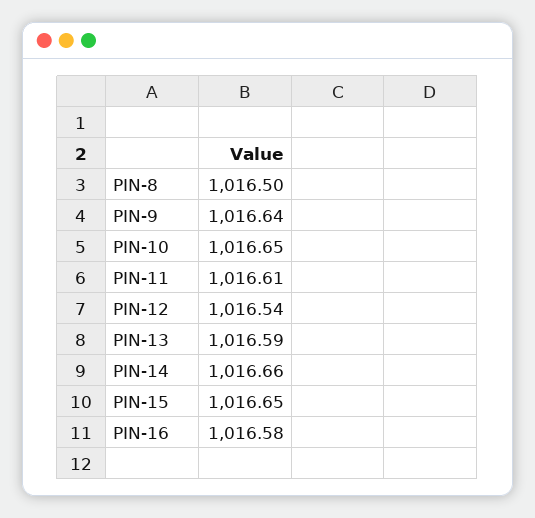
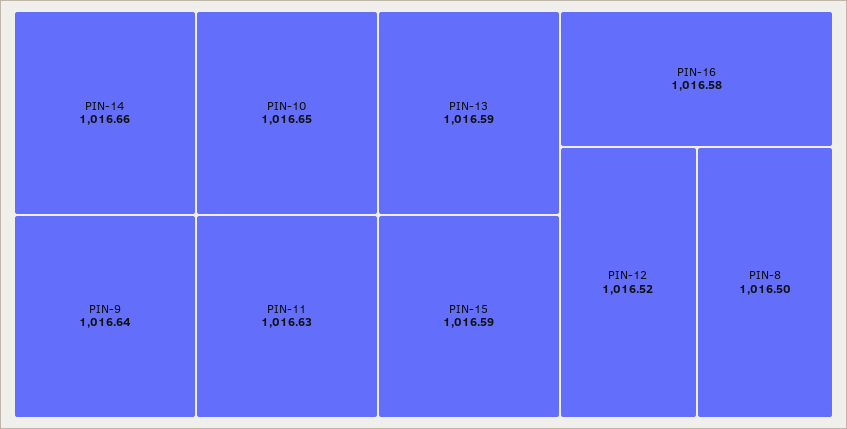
  {
    "PIN-8": 1016.5,
    "PIN-9": 1016.64,
    "PIN-10": 1016.65,
-   "PIN-11": 1016.61,
+   "PIN-11": 1016.63,
-   "PIN-12": 1016.54,
+   "PIN-12": 1016.52,
    "PIN-13": 1016.59,
    "PIN-14": 1016.66,
-   "PIN-15": 1016.65,
+   "PIN-15": 1016.59,
    "PIN-16": 1016.58
  }

